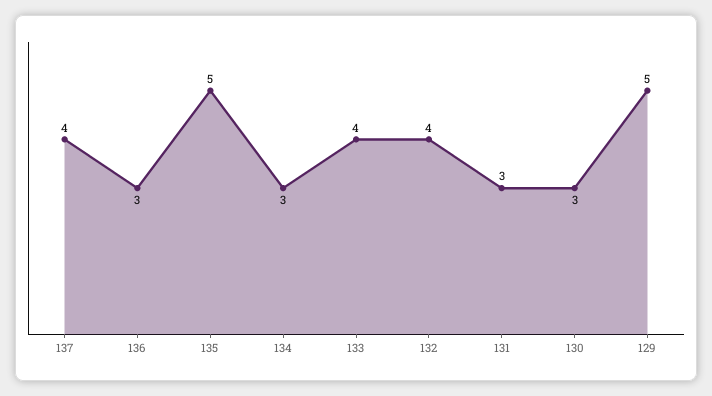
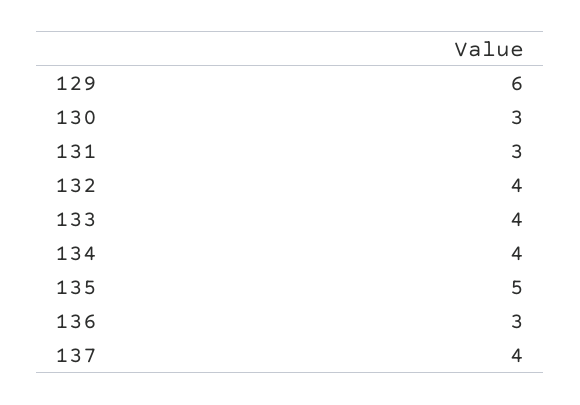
  {
    "137": 4,
    "136": 3,
    "135": 5,
-   "134": 3,
+   "134": 4,
    "133": 4,
    "132": 4,
    "131": 3,
    "130": 3,
-   "129": 5
+   "129": 6
  }

